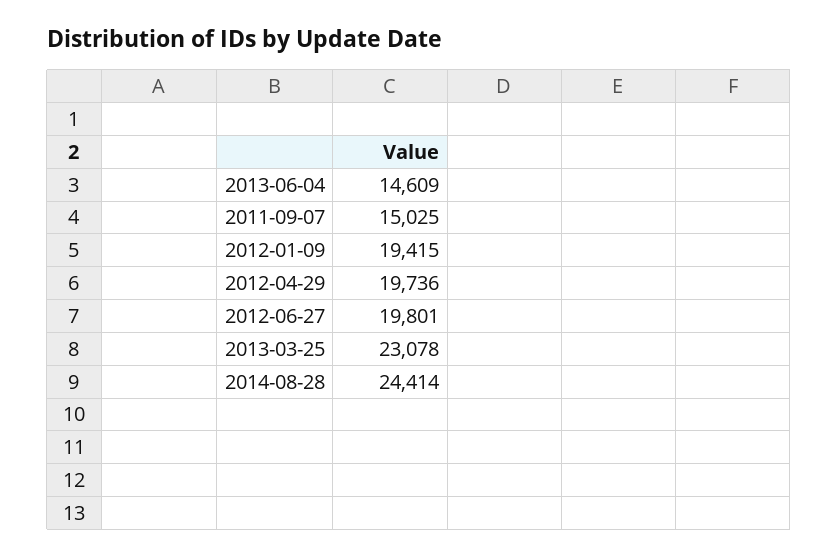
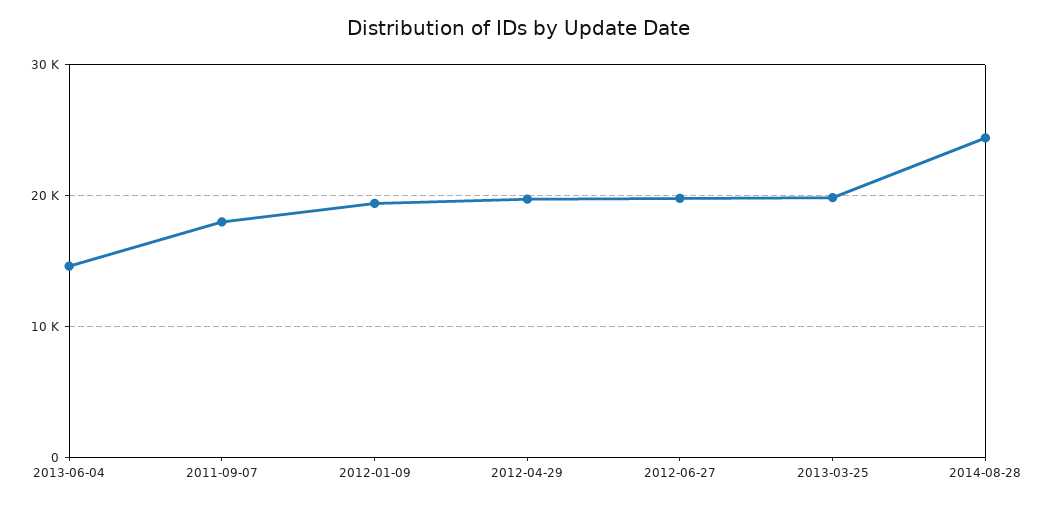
  {
    "2013-06-04": 14609,
-   "2011-09-07": 15025,
+   "2011-09-07": 18000,
    "2012-01-09": 19415,
    "2012-04-29": 19736,
    "2012-06-27": 19801,
-   "2013-03-25": 23078,
+   "2013-03-25": 20000,
    "2014-08-28": 24414
  }

